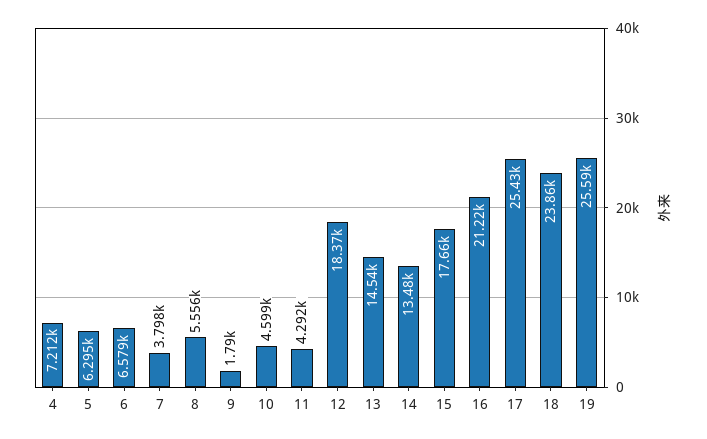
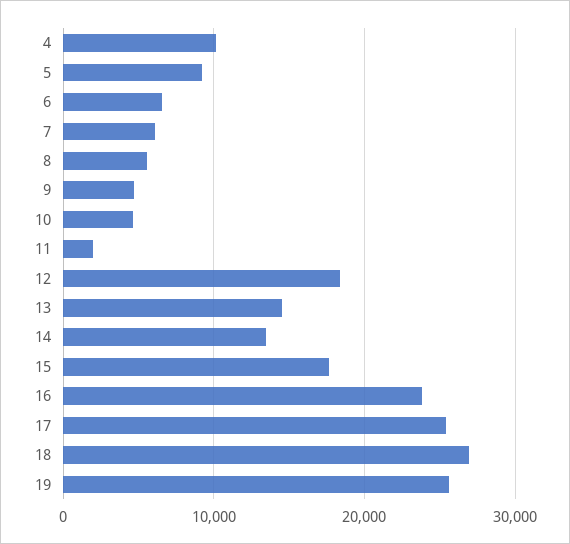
  {
-   "4": 7212,
+   "4": 10000,
-   "5": 6295,
+   "5": 9000,
    "6": 6579,
-   "7": 3798,
+   "7": 6000,
    "8": 5556,
-   "9": 1790,
+   "9": 5000,
    "10": 4599,
-   "11": 4292,
+   "11": 2000,
    "12": 18370,
    "13": 14540,
    "14": 13480,
    "15": 17660,
-   "16": 21220,
+   "16": 24000,
    "17": 25430,
-   "18": 23860,
+   "18": 27000,
    "19": 25590
  }

